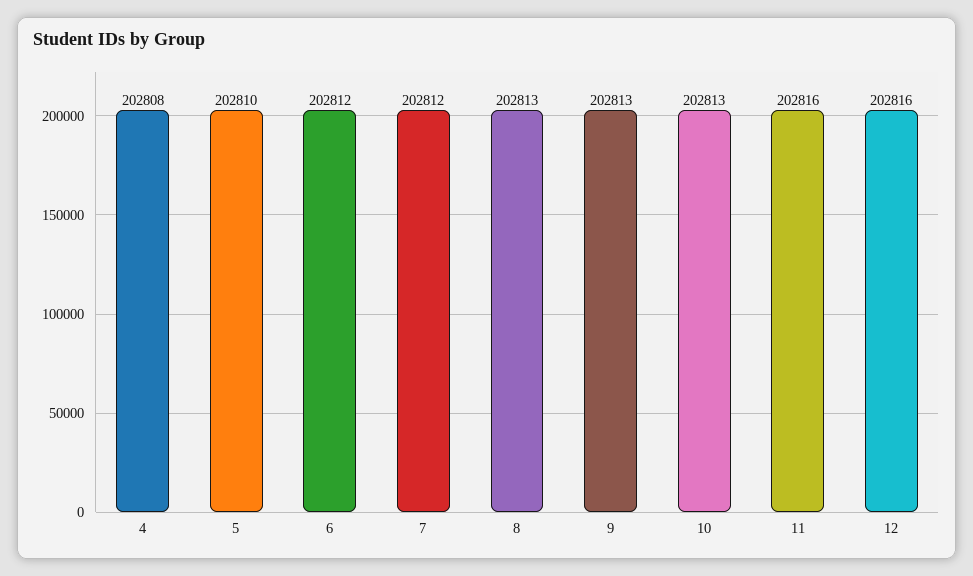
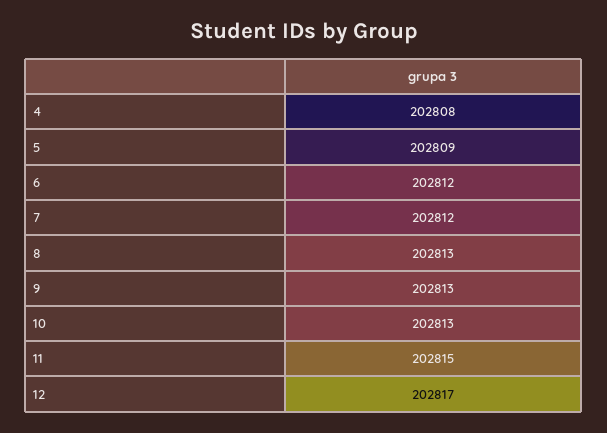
  {
    "4": 202808,
-   "5": 202810,
+   "5": 202809,
    "6": 202812,
    "7": 202812,
    "8": 202813,
    "9": 202813,
    "10": 202813,
-   "11": 202816,
+   "11": 202815,
-   "12": 202816
+   "12": 202817
  }

